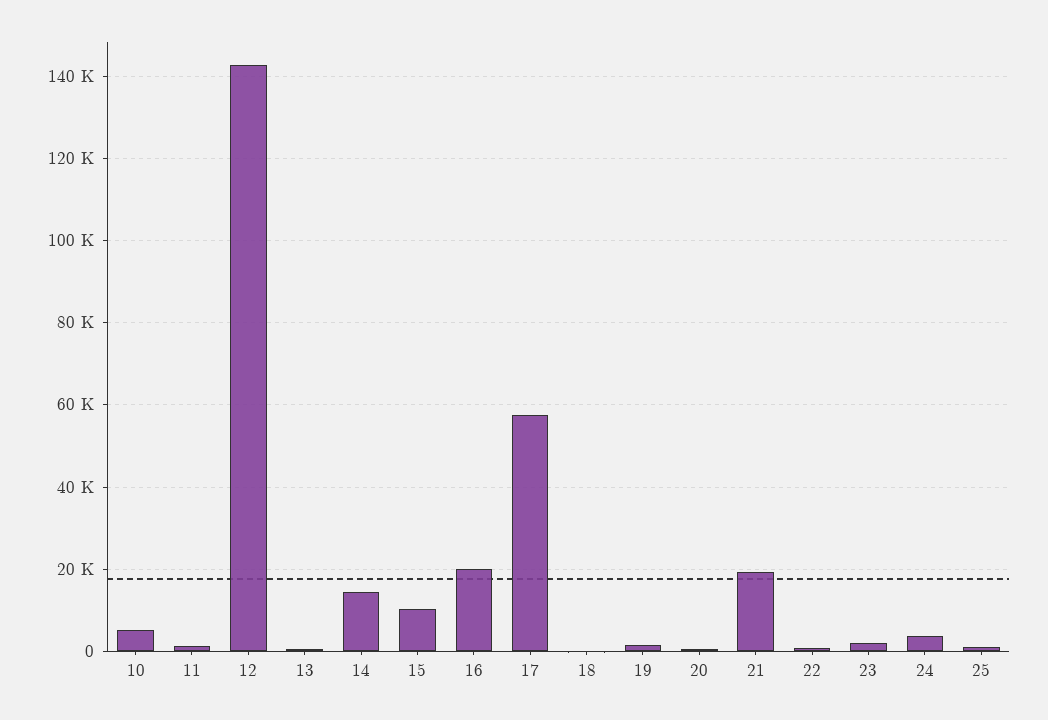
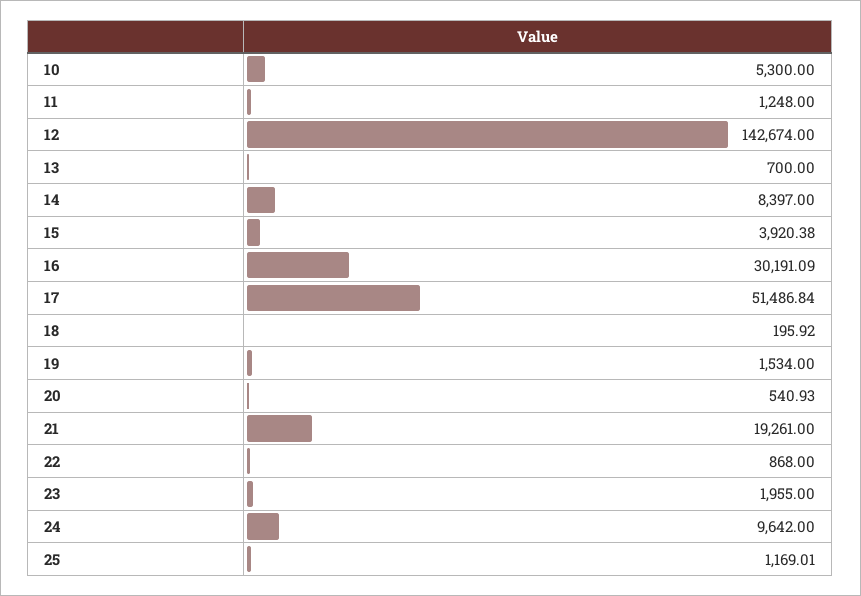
  {
    "10": 5300,
    "11": 1248,
    "12": 142674,
    "13": 700,
-   "14": 14000,
+   "14": 8397,
-   "15": 10000,
+   "15": 3920.38,
-   "16": 20000,
+   "16": 30191.09,
-   "17": 58000,
+   "17": 51486.84,
    "18": 195.92,
    "19": 1534,
    "20": 540.93,
    "21": 19261,
    "22": 868,
    "23": 1955,
-   "24": 4000,
+   "24": 9642,
    "25": 1169.01
  }

